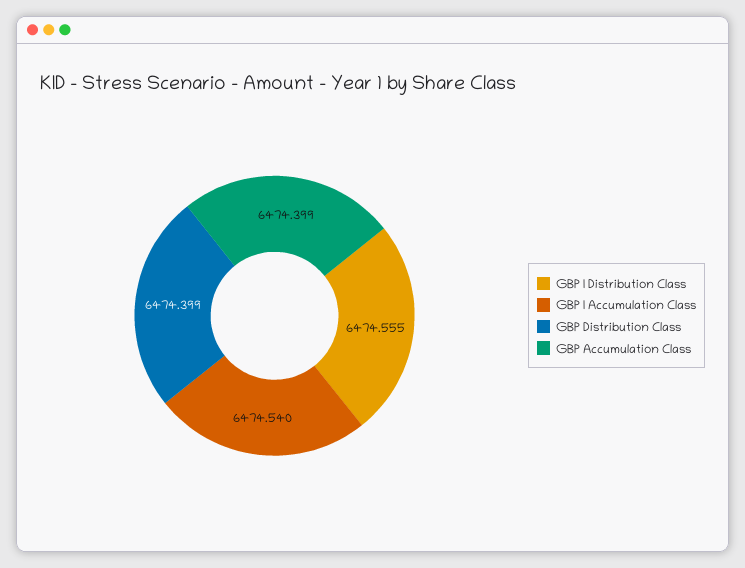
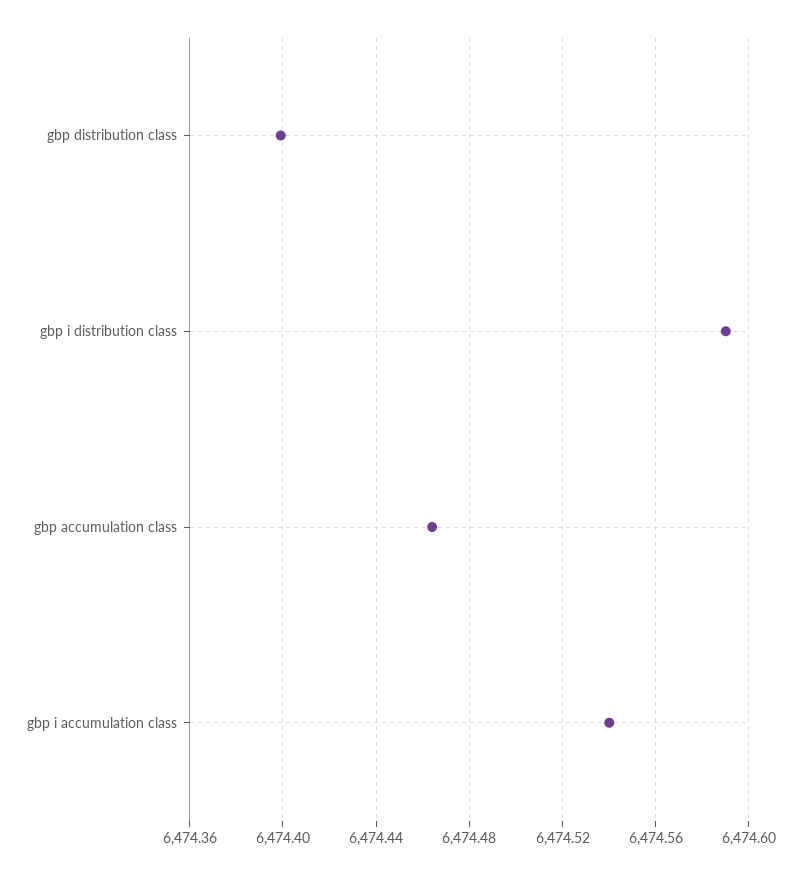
  {
-   "GBP I Distribution Class": 6474.555,
+   "GBP I Distribution Class": 6474.59,
    "GBP I Accumulation Class": 6474.54,
    "GBP Distribution Class": 6474.399,
-   "GBP Accumulation Class": 6474.399
+   "GBP Accumulation Class": 6474.465
  }

